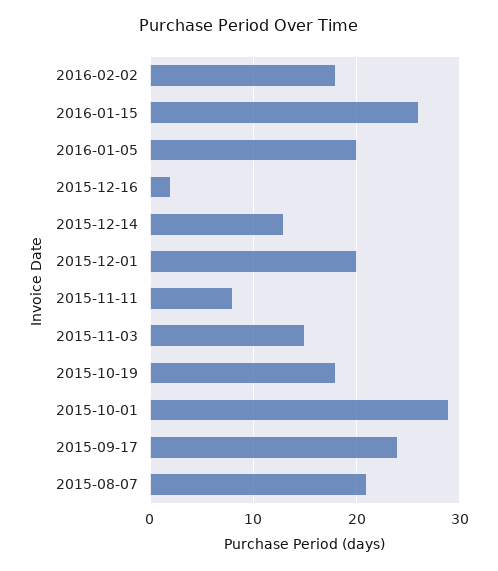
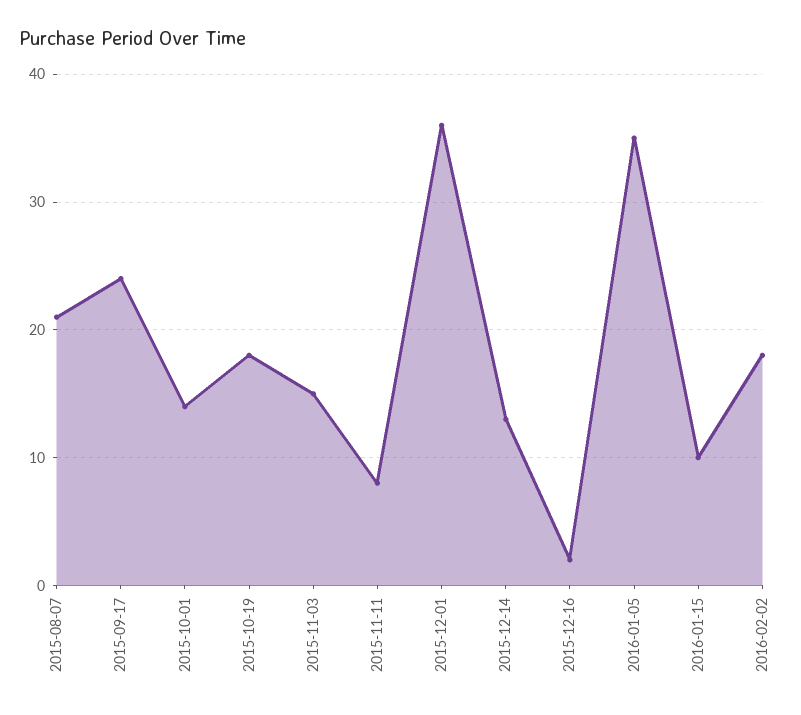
  {
    "2016-02-02": 18,
-   "2016-01-15": 26,
+   "2016-01-15": 10,
-   "2016-01-05": 20,
+   "2016-01-05": 35,
    "2015-12-16": 2,
    "2015-12-14": 13,
-   "2015-12-01": 20,
+   "2015-12-01": 36,
    "2015-11-11": 8,
    "2015-11-03": 15,
    "2015-10-19": 18,
-   "2015-10-01": 29,
+   "2015-10-01": 14,
    "2015-09-17": 24,
    "2015-08-07": 21
  }

